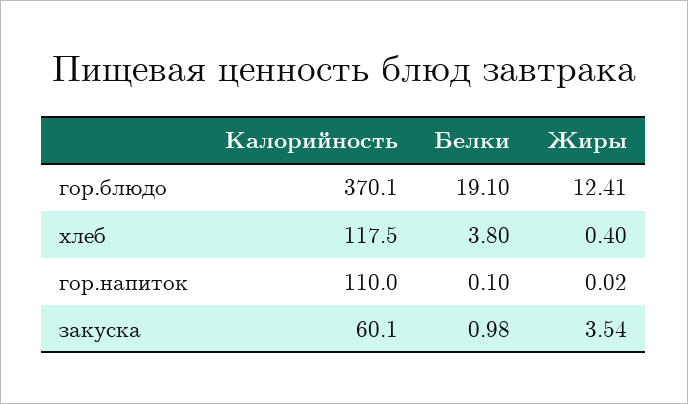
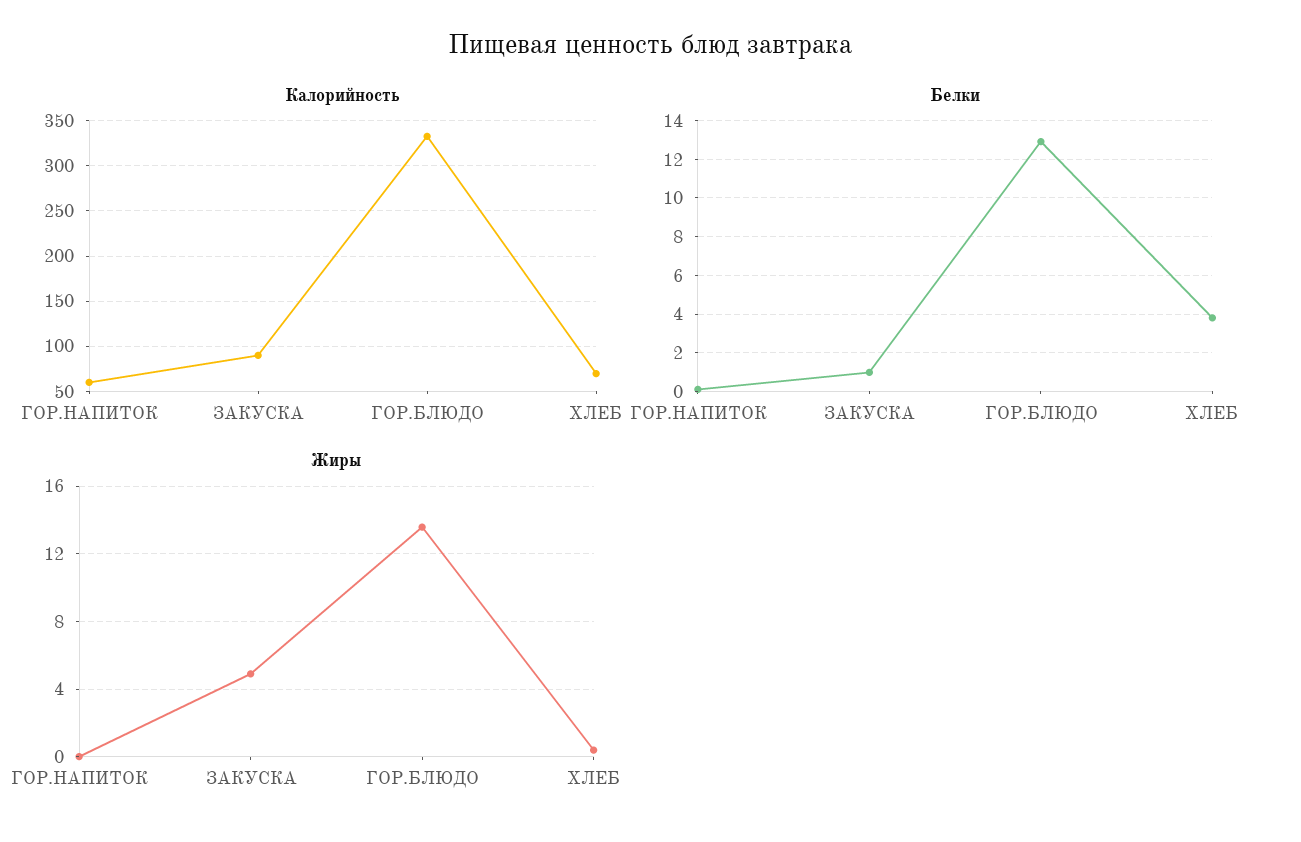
  {
    "Калорийность": {
-     "гор.блюдо": 370.1,
+     "гор.блюдо": 330,
-     "хлеб": 117.5,
+     "хлеб": 70,
-     "гор.напиток": 110,
+     "гор.напиток": 60,
-     "закуска": 60.1
+     "закуска": 90
    },
    "Белки": {
-     "гор.блюдо": 19.1,
+     "гор.блюдо": 13,
      "хлеб": 3.8,
      "гор.напиток": 0.1,
      "закуска": 0.98
    },
    "Жиры": {
-     "гор.блюдо": 12.41,
+     "гор.блюдо": 13.5,
      "хлеб": 0.4,
      "гор.напиток": 0.02,
-     "закуска": 3.54
+     "закуска": 5
    }
  }

